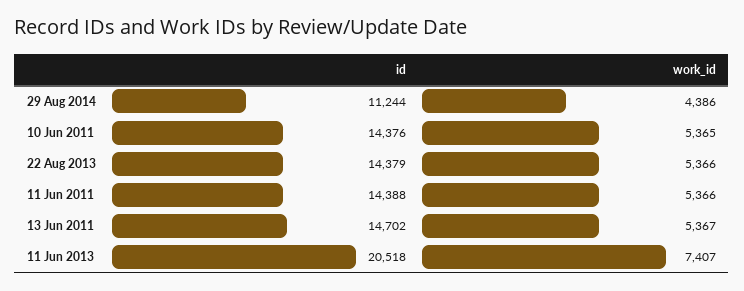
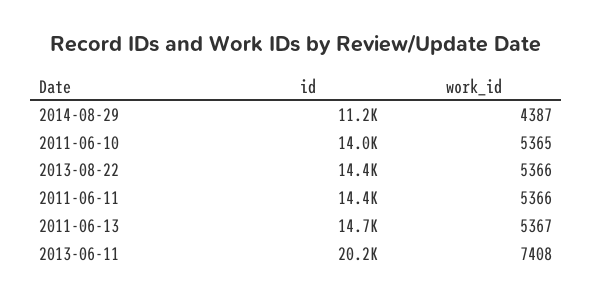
  {
    "id": {
      "29 Aug 2014": 11244,
-     "10 Jun 2011": 14376,
+     "10 Jun 2011": 14000,
      "22 Aug 2013": 14379,
      "11 Jun 2011": 14388,
      "13 Jun 2011": 14702,
-     "11 Jun 2013": 20518
+     "11 Jun 2013": 20200
    },
    "work_id": {
-     "29 Aug 2014": 4386,
+     "29 Aug 2014": 4387,
      "10 Jun 2011": 5365,
      "22 Aug 2013": 5366,
      "11 Jun 2011": 5366,
      "13 Jun 2011": 5367,
-     "11 Jun 2013": 7407
+     "11 Jun 2013": 7408
    }
  }

